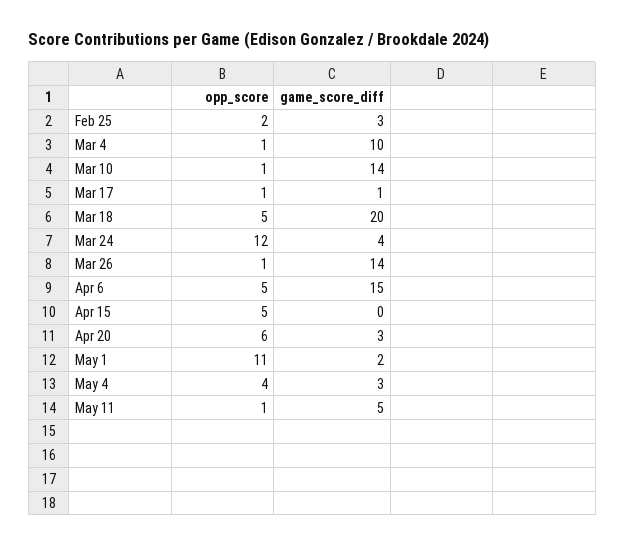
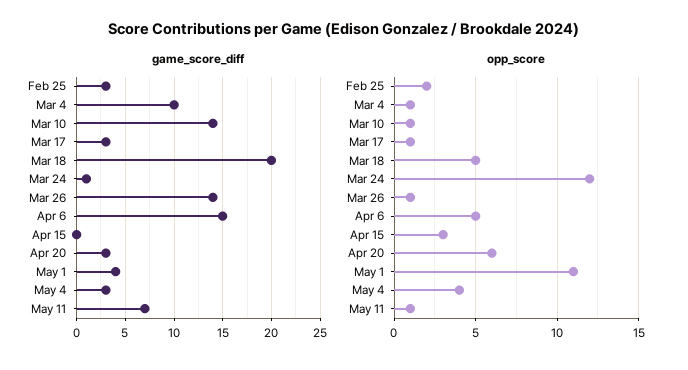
  {
    "opp_score": {
      "Feb 25": 2,
      "Mar 4": 1,
      "Mar 10": 1,
      "Mar 17": 1,
      "Mar 18": 5,
      "Mar 24": 12,
      "Mar 26": 1,
      "Apr 6": 5,
-     "Apr 15": 5,
+     "Apr 15": 3,
      "Apr 20": 6,
      "May 1": 11,
      "May 4": 4,
      "May 11": 1
    },
    "game_score_diff": {
      "Feb 25": 3,
      "Mar 4": 10,
      "Mar 10": 14,
-     "Mar 17": 1,
+     "Mar 17": 3,
      "Mar 18": 20,
-     "Mar 24": 4,
+     "Mar 24": 1,
      "Mar 26": 14,
      "Apr 6": 15,
      "Apr 15": 0,
      "Apr 20": 3,
-     "May 1": 2,
+     "May 1": 4,
      "May 4": 3,
-     "May 11": 5
+     "May 11": 7
    }
  }

